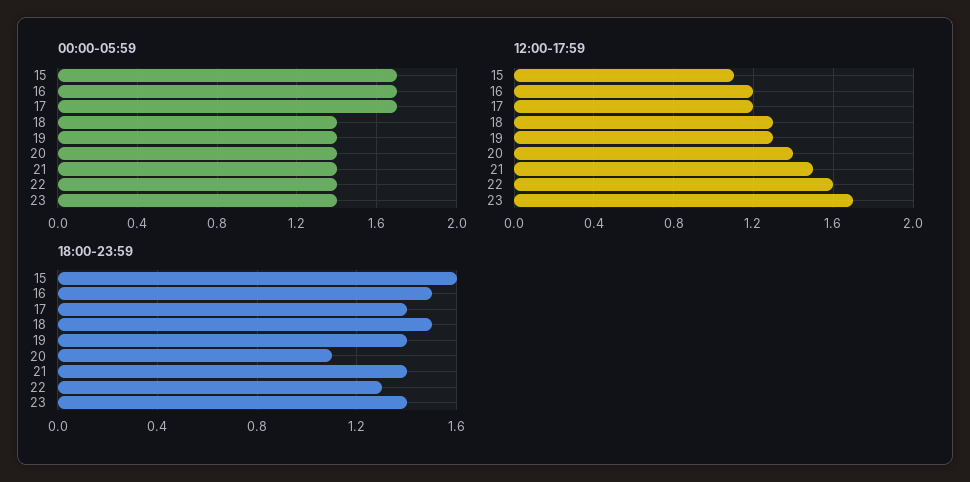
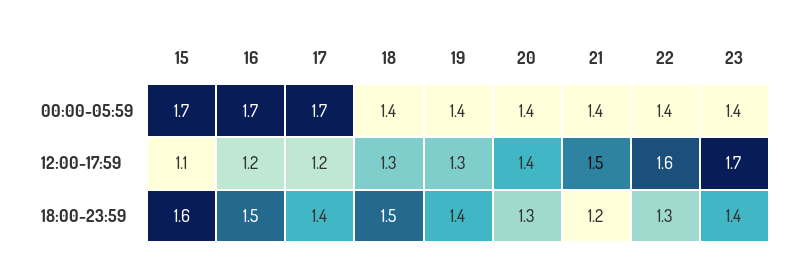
  {
    "00:00-05:59": {
      "15": 1.7,
      "16": 1.7,
      "17": 1.7,
      "18": 1.4,
      "19": 1.4,
      "20": 1.4,
      "21": 1.4,
      "22": 1.4,
      "23": 1.4
    },
    "12:00-17:59": {
      "15": 1.1,
      "16": 1.2,
      "17": 1.2,
      "18": 1.3,
      "19": 1.3,
      "20": 1.4,
      "21": 1.5,
      "22": 1.6,
      "23": 1.7
    },
    "18:00-23:59": {
      "15": 1.6,
      "16": 1.5,
      "17": 1.4,
      "18": 1.5,
      "19": 1.4,
-     "20": 1.1,
+     "20": 1.3,
-     "21": 1.4,
+     "21": 1.2,
      "22": 1.3,
      "23": 1.4
    }
  }

